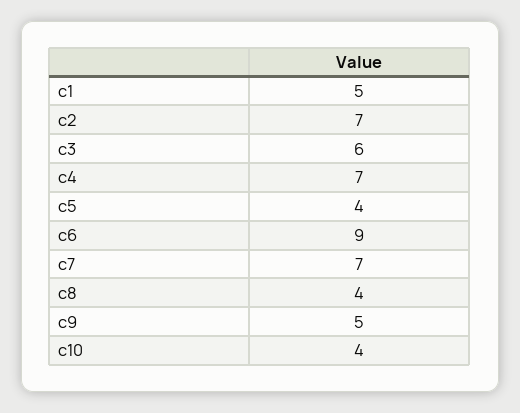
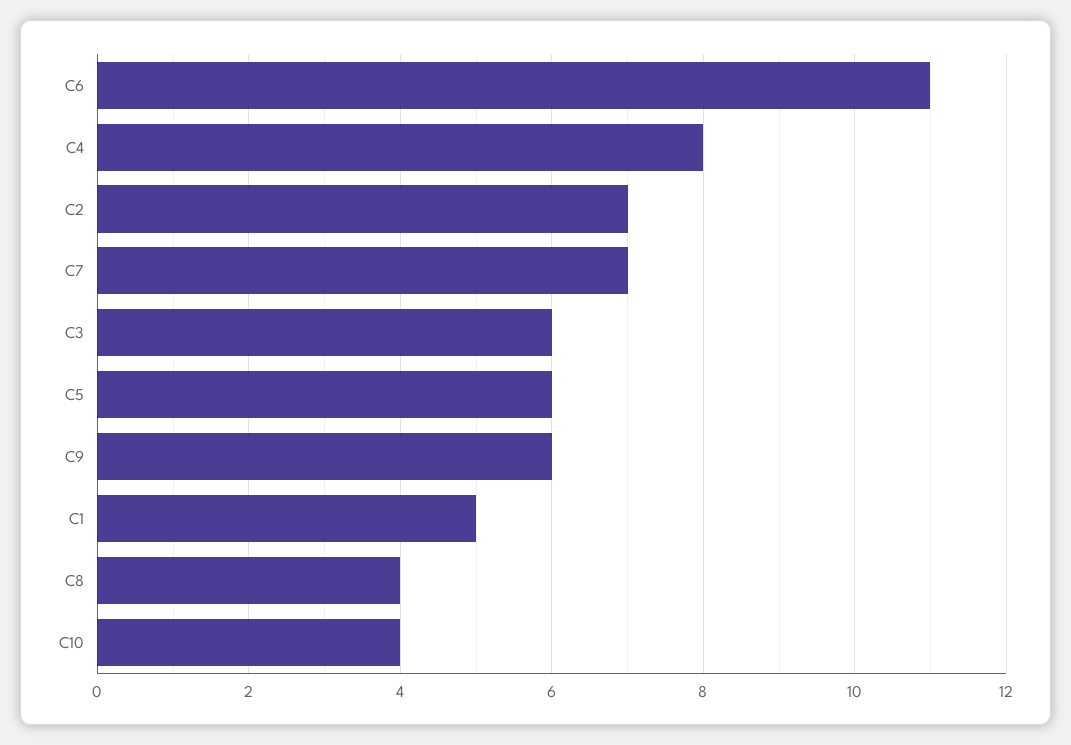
  {
    "c1": 5,
    "c2": 7,
    "c3": 6,
-   "c4": 7,
+   "c4": 8,
-   "c5": 4,
+   "c5": 6,
-   "c6": 9,
+   "c6": 11,
    "c7": 7,
    "c8": 4,
-   "c9": 5,
+   "c9": 6,
    "c10": 4
  }

